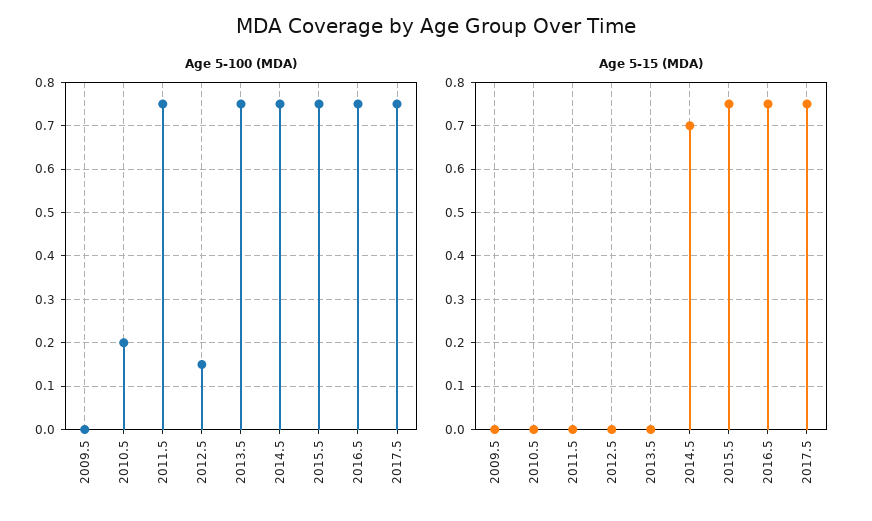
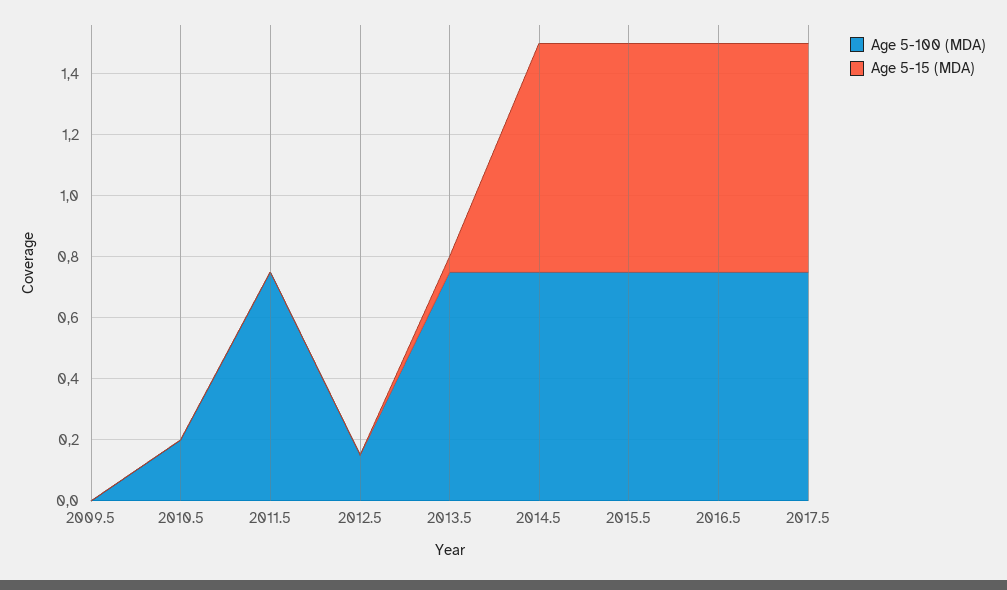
  {
    "Age 5-100 (MDA)": {
      "2009.5": 0,
      "2010.5": 0.2,
      "2011.5": 0.75,
      "2012.5": 0.15,
      "2013.5": 0.75,
      "2014.5": 0.75,
      "2015.5": 0.75,
      "2016.5": 0.75,
      "2017.5": 0.75
    },
    "Age 5-15 (MDA)": {
      "2009.5": 0,
      "2010.5": 0,
      "2011.5": 0,
      "2012.5": 0,
-     "2013.5": 0,
+     "2013.5": 0.05,
-     "2014.5": 0.7,
+     "2014.5": 0.75,
      "2015.5": 0.75,
      "2016.5": 0.75,
      "2017.5": 0.75
    }
  }

